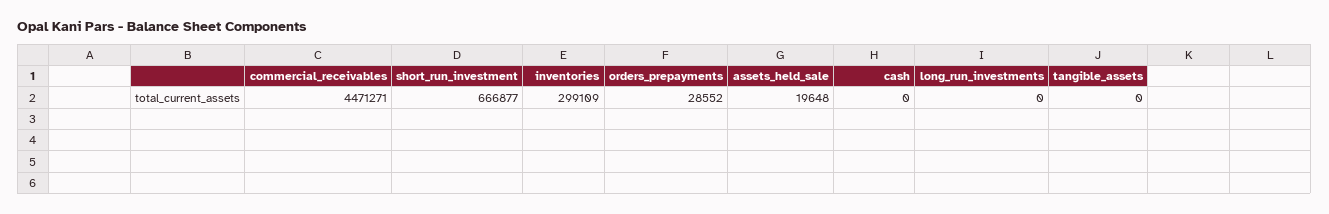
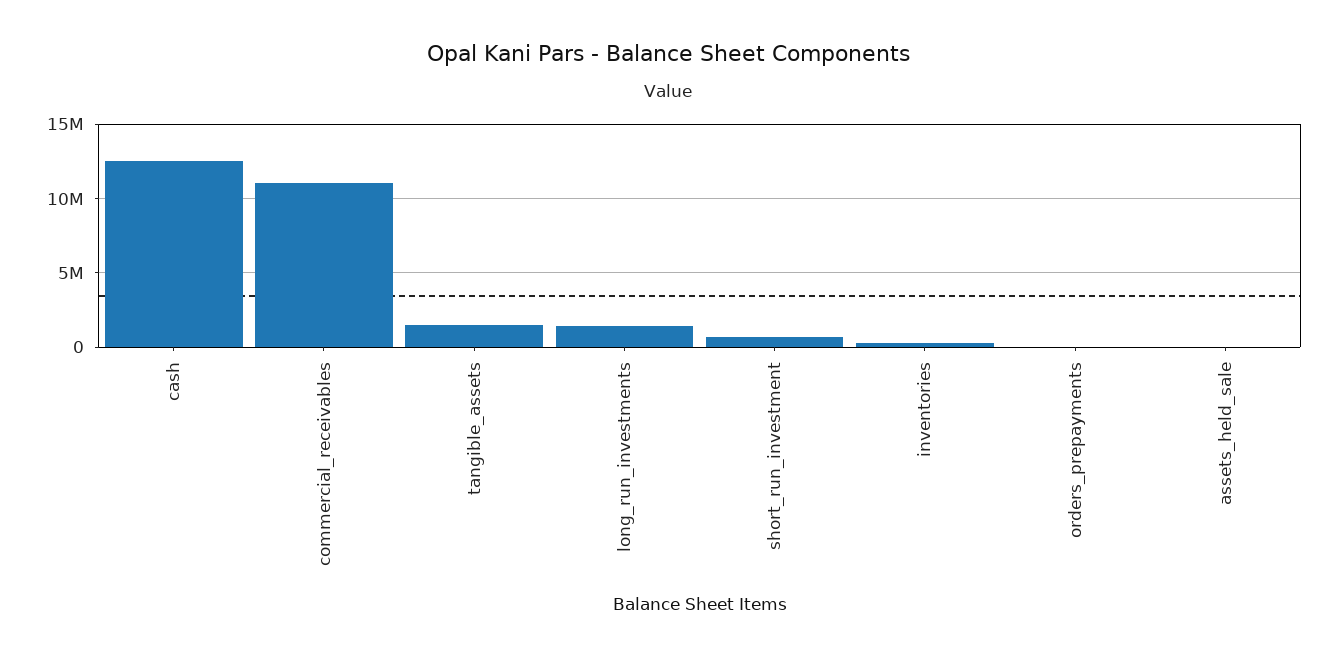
  {
-   "commercial_receivables": 4471271,
+   "commercial_receivables": 11000000,
    "short_run_investment": 666877,
    "inventories": 299109,
    "orders_prepayments": 28552,
    "assets_held_sale": 19648,
-   "cash": 0,
+   "cash": 12500000,
-   "long_run_investments": 0,
+   "long_run_investments": 1500000,
-   "tangible_assets": 0
+   "tangible_assets": 1500000
  }

